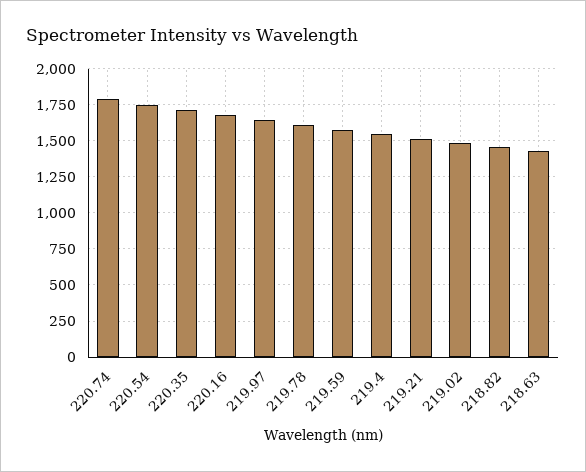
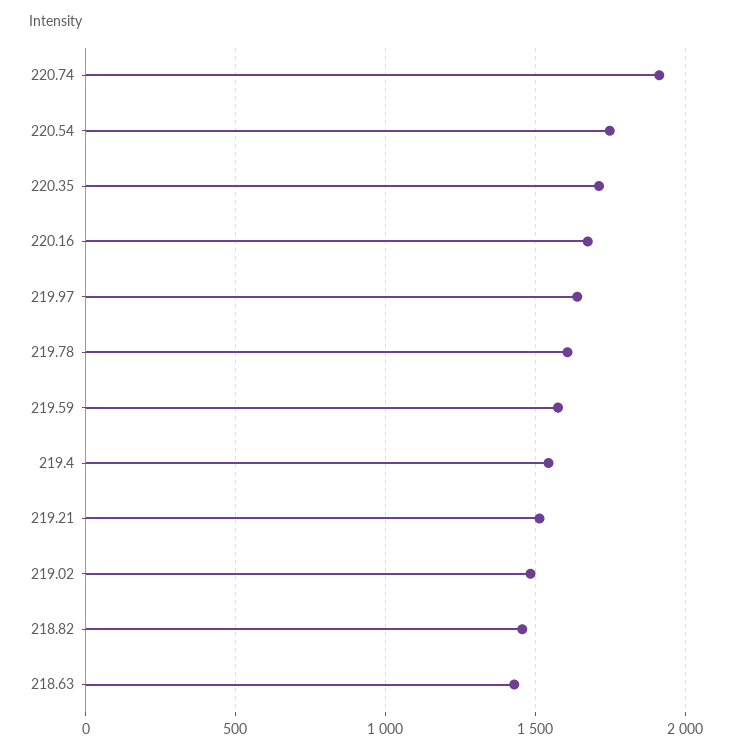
  {
-   "220.74": 1800,
+   "220.74": 1900,
    "220.54": 1750,
    "220.35": 1700,
    "220.16": 1700,
    "219.97": 1650,
    "219.78": 1600,
    "219.59": 1600,
    "219.4": 1550,
    "219.21": 1500,
    "219.02": 1500,
    "218.82": 1450,
    "218.63": 1450
  }

